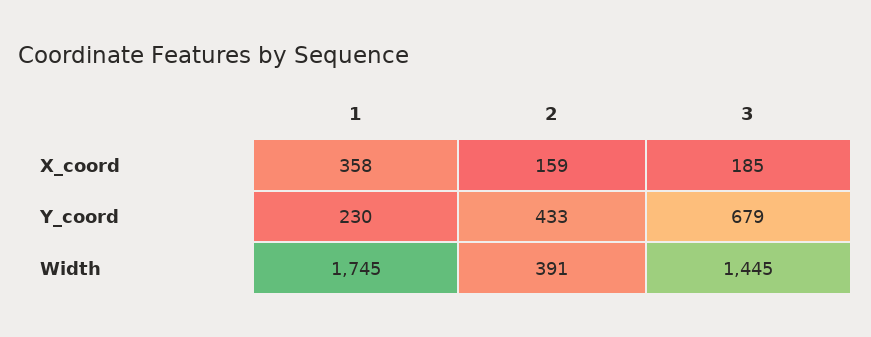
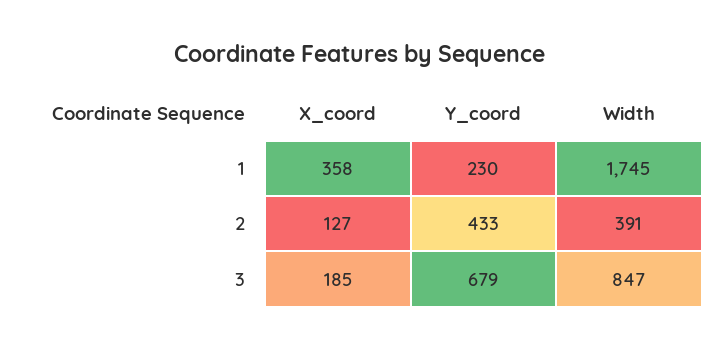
  {
    "1": {
      "X_coord": 358,
      "Y_coord": 230,
      "Width": 1745
    },
    "2": {
-     "X_coord": 159,
+     "X_coord": 127,
      "Y_coord": 433,
      "Width": 391
    },
    "3": {
      "X_coord": 185,
      "Y_coord": 679,
-     "Width": 1445
+     "Width": 847
    }
  }

